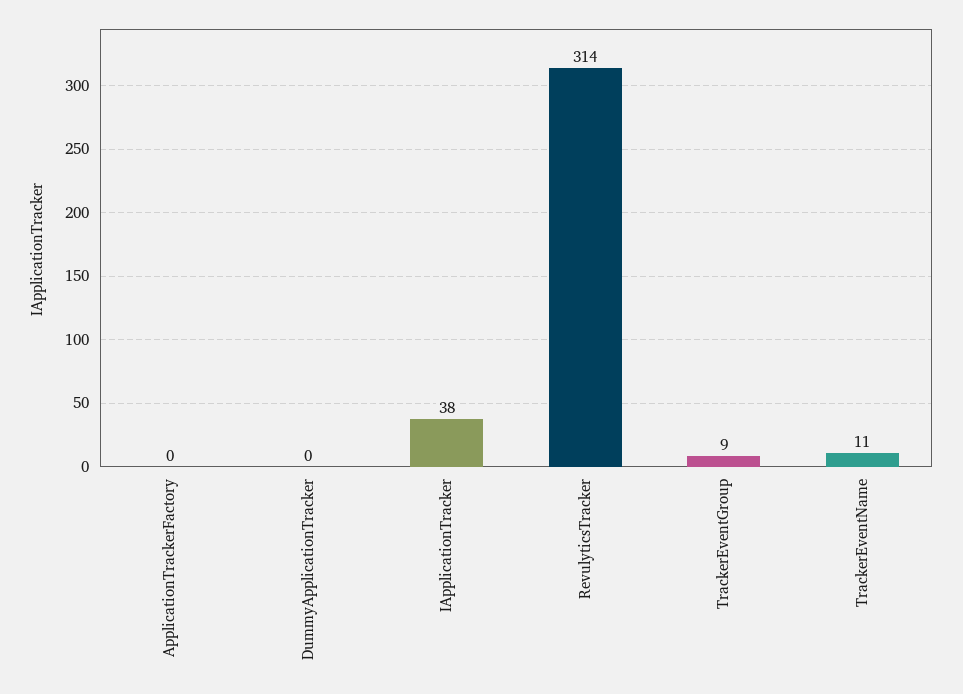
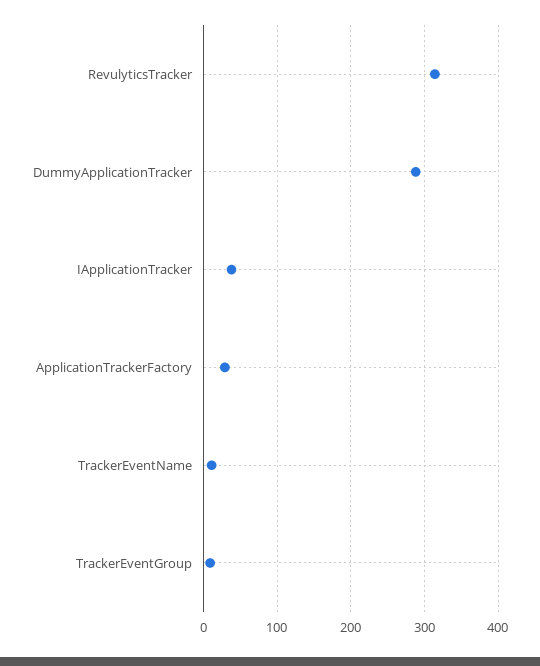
  {
-   "ApplicationTrackerFactory": 0,
+   "ApplicationTrackerFactory": 30,
-   "DummyApplicationTracker": 0,
+   "DummyApplicationTracker": 290,
    "IApplicationTracker": 38,
    "RevulyticsTracker": 314,
    "TrackerEventGroup": 9,
    "TrackerEventName": 11
  }

